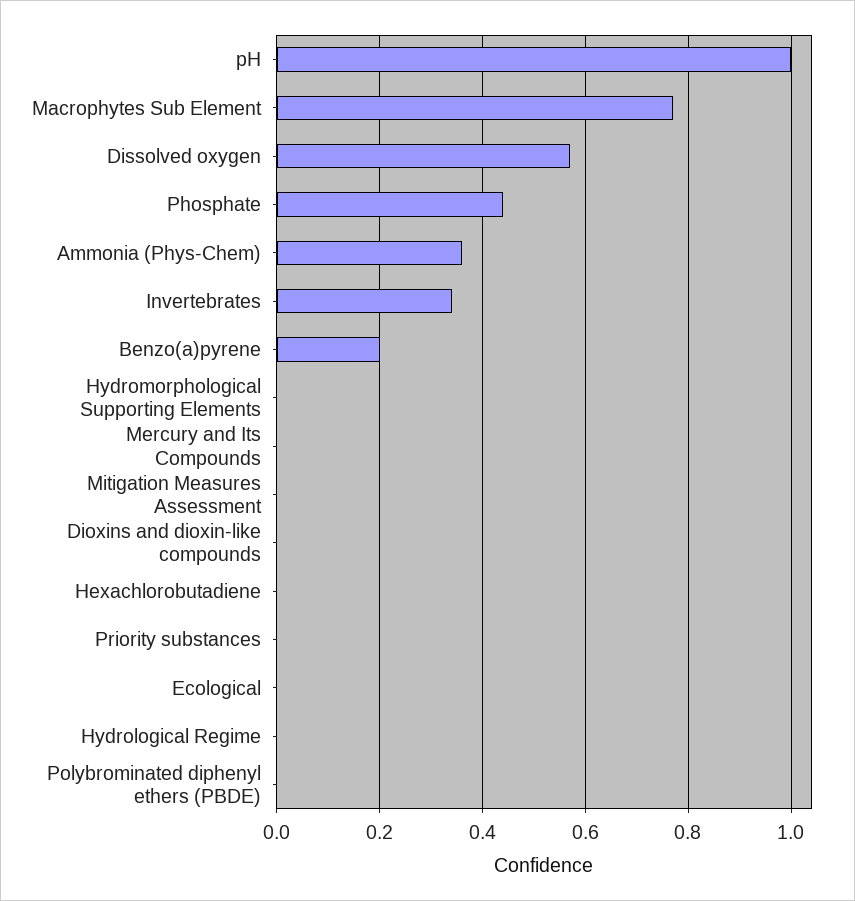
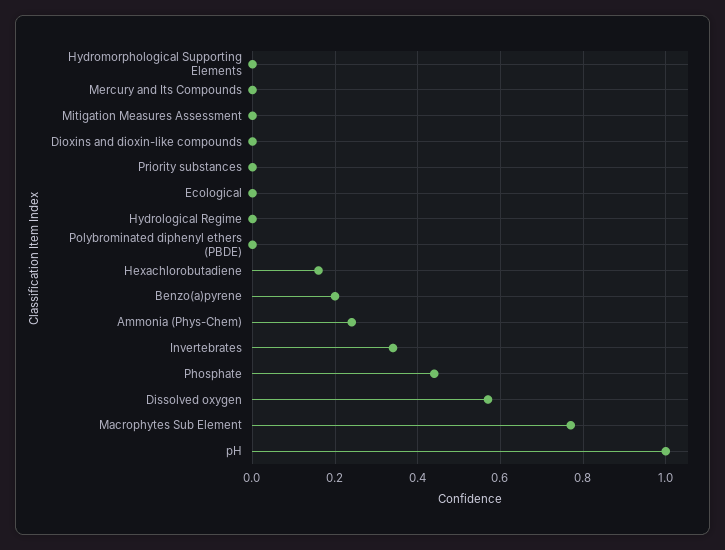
  {
    "pH": 1,
    "Macrophytes Sub Element": 0.75,
    "Dissolved oxygen": 0.55,
    "Phosphate": 0.45,
-   "Ammonia (Phys-Chem)": 0.35,
+   "Ammonia (Phys-Chem)": 0.25,
    "Invertebrates": 0.35,
    "Benzo(a)pyrene": 0.2,
    "Hydromorphological Supporting Elements": 0,
    "Mercury and Its Compounds": 0,
    "Mitigation Measures Assessment": 0,
    "Dioxins and dioxin-like compounds": 0,
-   "Hexachlorobutadiene": 0,
+   "Hexachlorobutadiene": 0.15,
    "Priority substances": 0,
    "Ecological": 0,
    "Hydrological Regime": 0,
    "Polybrominated diphenyl ethers (PBDE)": 0
  }

